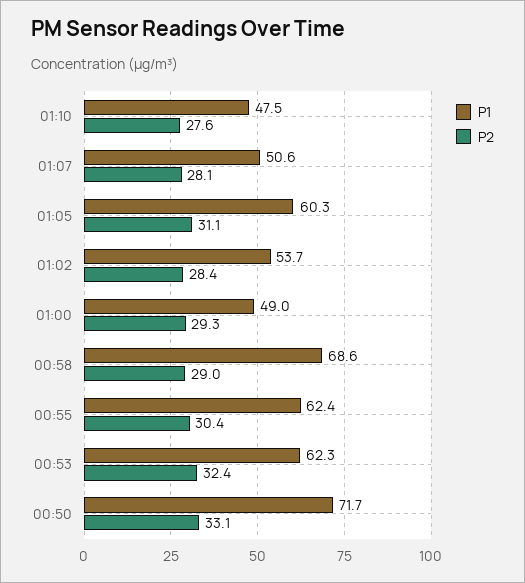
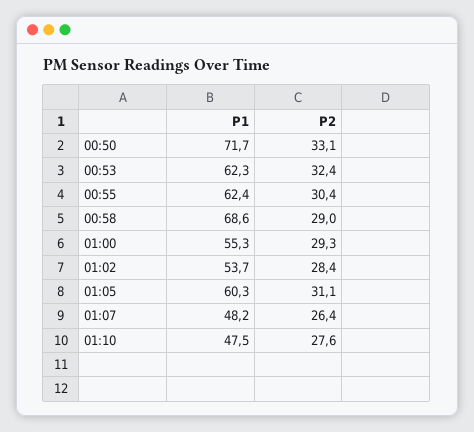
  {
    "P1": {
      "01:10": 47.5,
-     "01:07": 50.6,
+     "01:07": 48.2,
      "01:05": 60.3,
      "01:02": 53.7,
-     "01:00": 49,
+     "01:00": 55.3,
      "00:58": 68.6,
      "00:55": 62.4,
      "00:53": 62.3,
      "00:50": 71.7
    },
    "P2": {
      "01:10": 27.6,
-     "01:07": 28.1,
+     "01:07": 26.4,
      "01:05": 31.1,
      "01:02": 28.4,
      "01:00": 29.3,
      "00:58": 29,
      "00:55": 30.4,
      "00:53": 32.4,
      "00:50": 33.1
    }
  }

